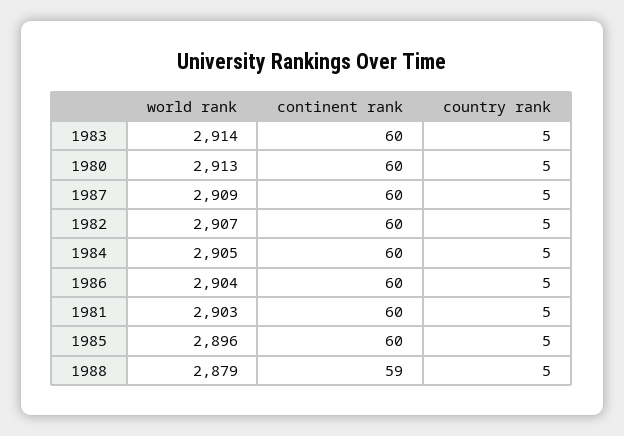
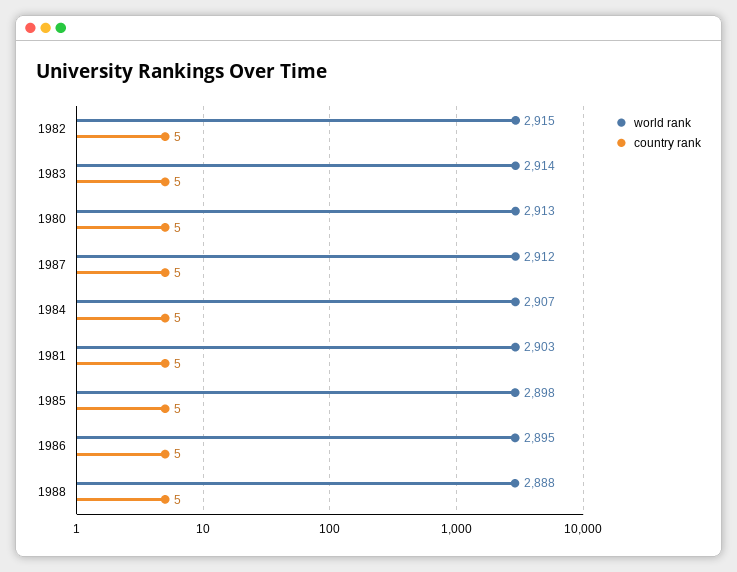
  {
    "world rank": {
      "1983": 2914,
      "1980": 2913,
-     "1987": 2909,
+     "1987": 2912,
-     "1982": 2907,
+     "1982": 2915,
-     "1984": 2905,
+     "1984": 2907,
-     "1986": 2904,
+     "1986": 2895,
      "1981": 2903,
-     "1985": 2896,
+     "1985": 2898,
-     "1988": 2879
+     "1988": 2888
    },
-   "continent rank": {
-     "1983": 60,
-     "1980": 60,
-     "1987": 60,
-     "1982": 60,
-     "1984": 60,
-     "1986": 60,
-     "1981": 60,
-     "1985": 60,
-     "1988": 59
-   },
    "country rank": {
      "1983": 5,
      "1980": 5,
      "1987": 5,
      "1982": 5,
      "1984": 5,
      "1986": 5,
      "1981": 5,
      "1985": 5,
      "1988": 5
    }
  }

